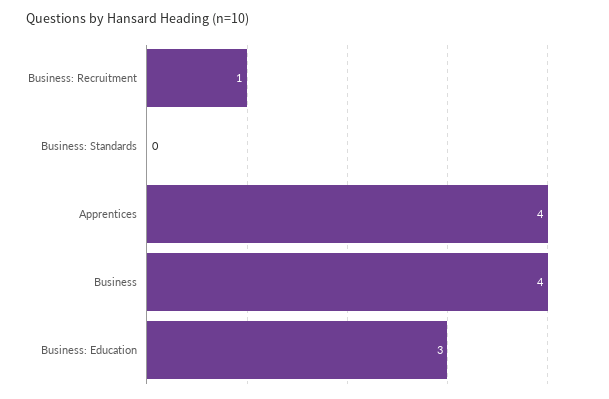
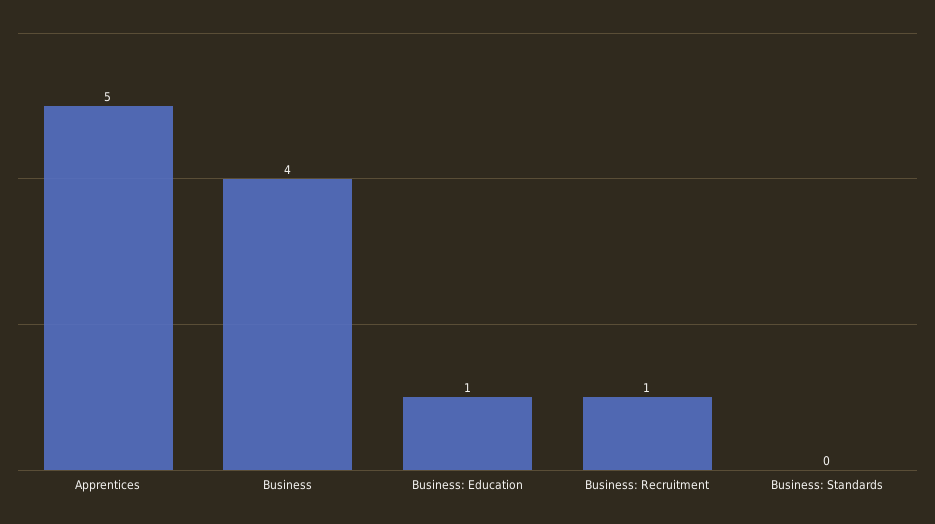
  {
    "Business: Recruitment": 1,
    "Business: Standards": 0,
-   "Apprentices": 4,
+   "Apprentices": 5,
    "Business": 4,
-   "Business: Education": 3
+   "Business: Education": 1
  }

